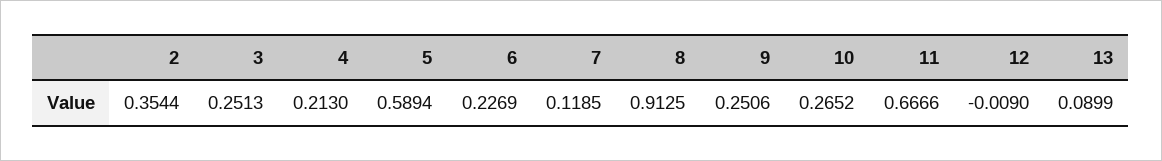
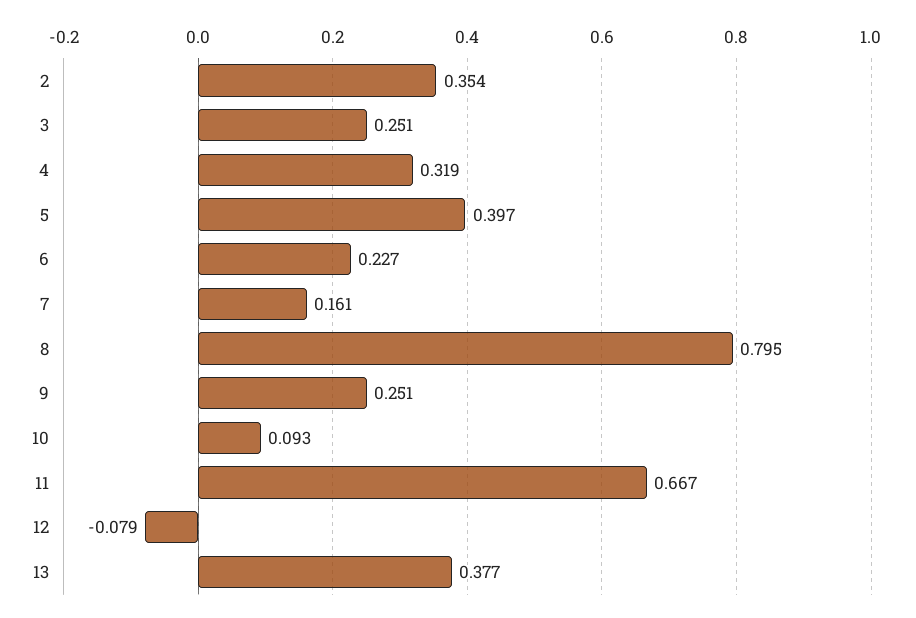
  {
    "2": 0.3544,
    "3": 0.2513,
-   "4": 0.213,
+   "4": 0.319,
-   "5": 0.5894,
+   "5": 0.397,
    "6": 0.2269,
-   "7": 0.1185,
+   "7": 0.161,
-   "8": 0.9125,
+   "8": 0.795,
    "9": 0.2506,
-   "10": 0.2652,
+   "10": 0.093,
    "11": 0.6666,
-   "12": -0.009,
+   "12": -0.079,
-   "13": 0.0899
+   "13": 0.377
  }

